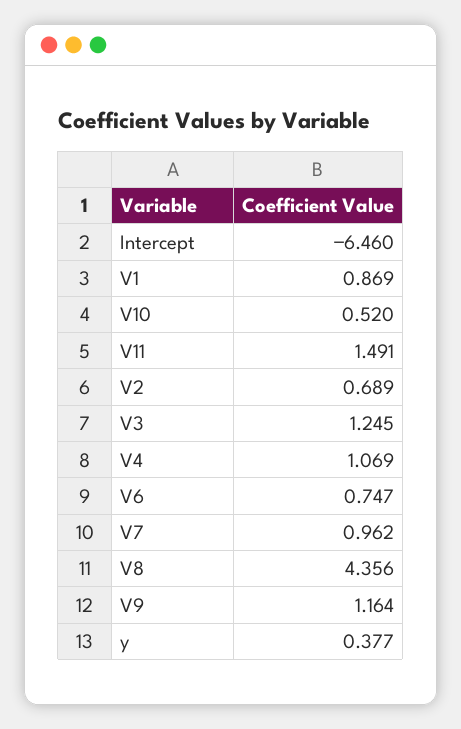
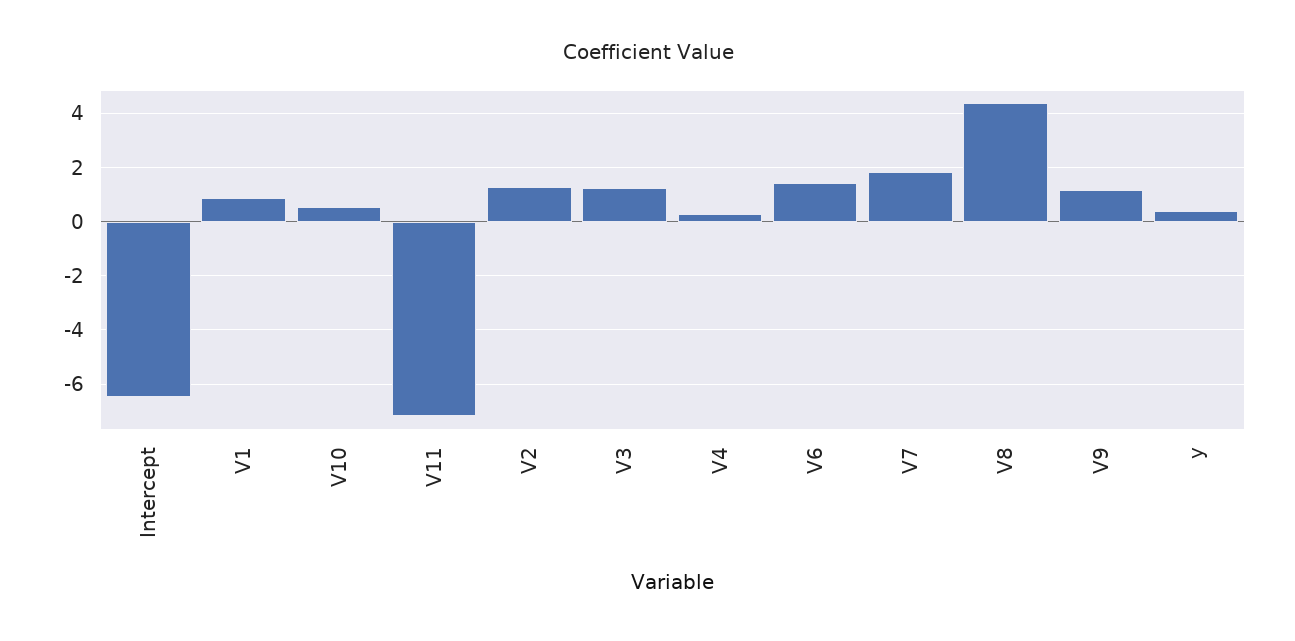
  {
    "Intercept": -6.46,
    "V1": 0.869,
    "V10": 0.52,
-   "V11": 1.491,
+   "V11": -7.25,
-   "V2": 0.689,
+   "V2": 1.25,
    "V3": 1.245,
-   "V4": 1.069,
+   "V4": 0.25,
-   "V6": 0.747,
+   "V6": 1.5,
-   "V7": 0.962,
+   "V7": 1.75,
    "V8": 4.356,
    "V9": 1.164,
    "y": 0.377
  }

